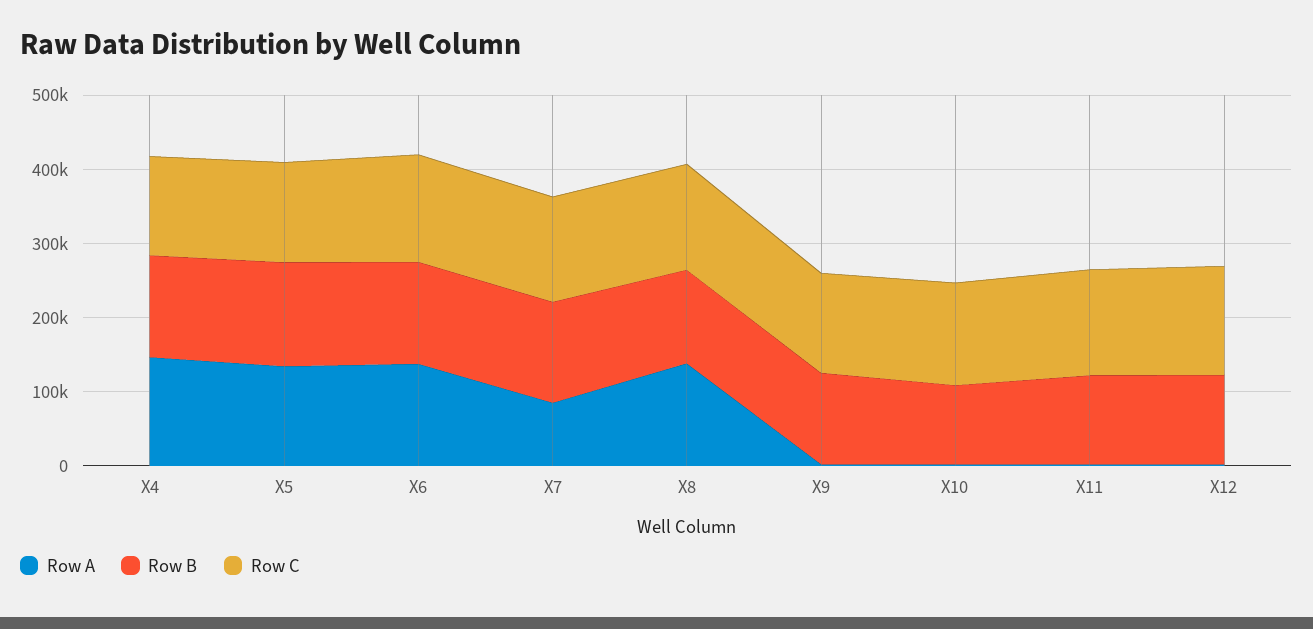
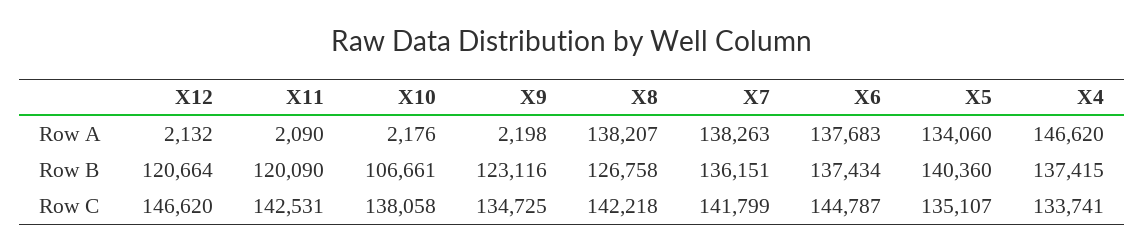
  {
    "Row A": {
      "X4": 146620,
      "X5": 134060,
      "X6": 137683,
-     "X7": 80000,
+     "X7": 138263,
      "X8": 138207,
      "X9": 2198,
      "X10": 2176,
      "X11": 2090,
      "X12": 2132
    },
    "Row B": {
      "X4": 137415,
      "X5": 140360,
      "X6": 137434,
      "X7": 136151,
      "X8": 126758,
      "X9": 123116,
      "X10": 106661,
      "X11": 120090,
      "X12": 120664
    },
    "Row C": {
      "X4": 133741,
      "X5": 135107,
      "X6": 144787,
      "X7": 141799,
      "X8": 142218,
      "X9": 134725,
      "X10": 138058,
      "X11": 142531,
      "X12": 146620
    }
  }

